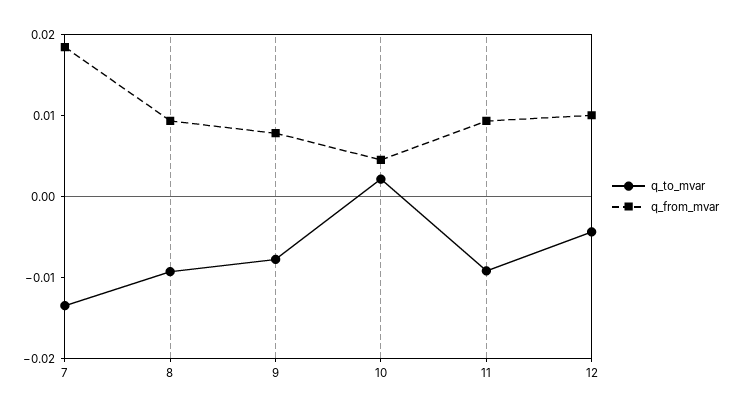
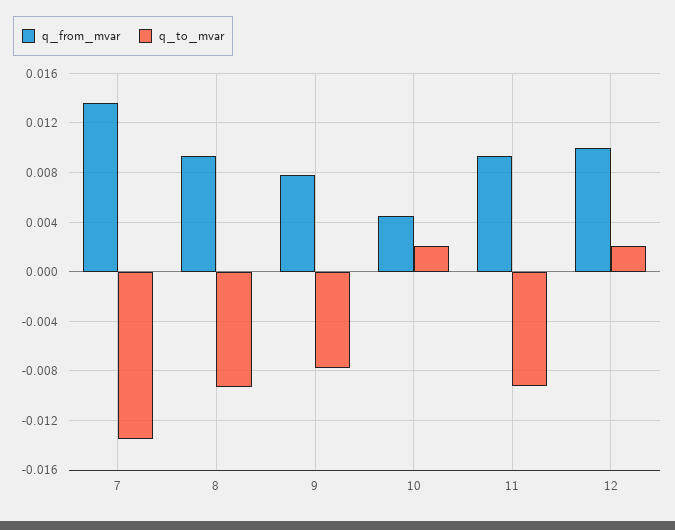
  {
    "q_to_mvar": {
      "7": -0.0135,
      "8": -0.0095,
      "9": -0.008,
      "10": 0.002,
      "11": -0.009,
-     "12": -0.004
+     "12": 0.002
    },
    "q_from_mvar": {
-     "7": 0.018,
+     "7": 0.0135,
      "8": 0.0095,
      "9": 0.008,
      "10": 0.0045,
      "11": 0.0095,
      "12": 0.01
    }
  }

